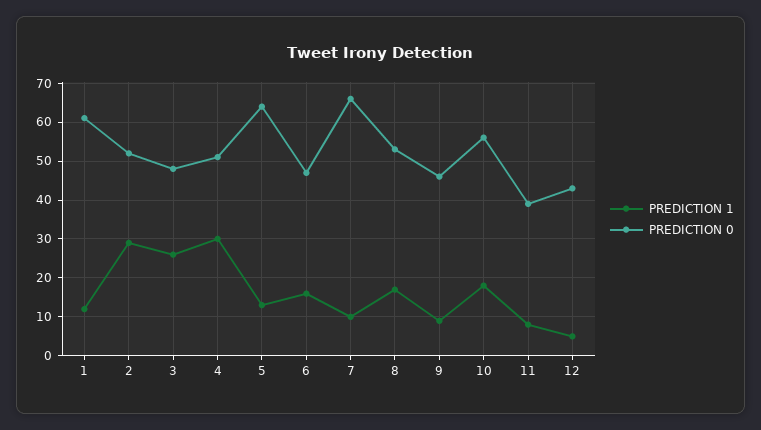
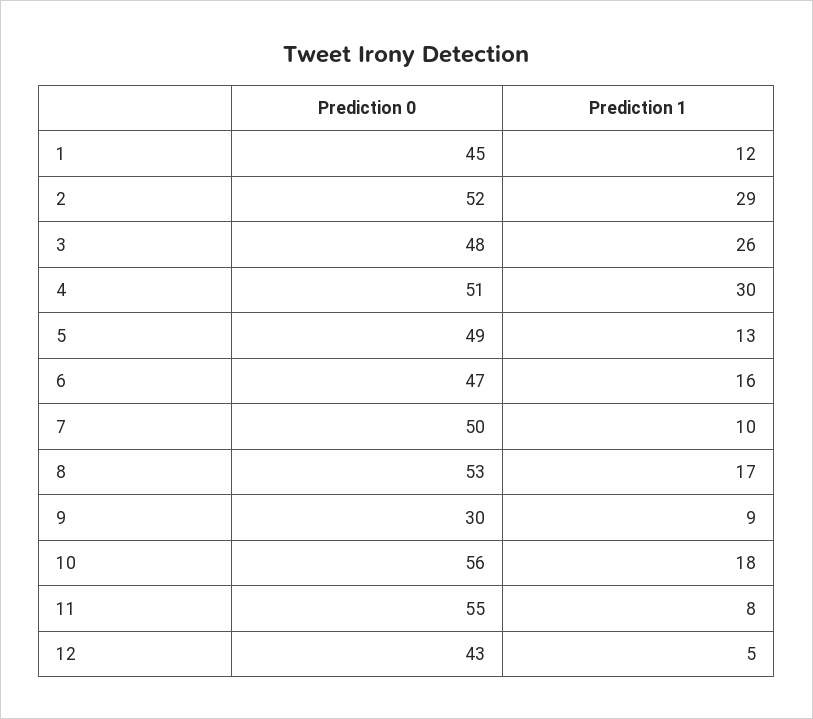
  {
    "PREDICTION 1": {
      "1": 12,
      "2": 29,
      "3": 26,
      "4": 30,
      "5": 13,
      "6": 16,
      "7": 10,
      "8": 17,
      "9": 9,
      "10": 18,
      "11": 8,
      "12": 5
    },
    "PREDICTION 0": {
-     "1": 60,
+     "1": 45,
      "2": 52,
      "3": 48,
      "4": 51,
-     "5": 65,
+     "5": 49,
      "6": 47,
-     "7": 65,
+     "7": 50,
      "8": 53,
-     "9": 45,
+     "9": 30,
      "10": 56,
-     "11": 40,
+     "11": 55,
      "12": 43
    }
  }

